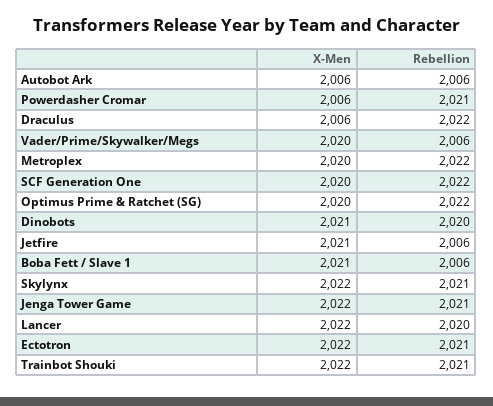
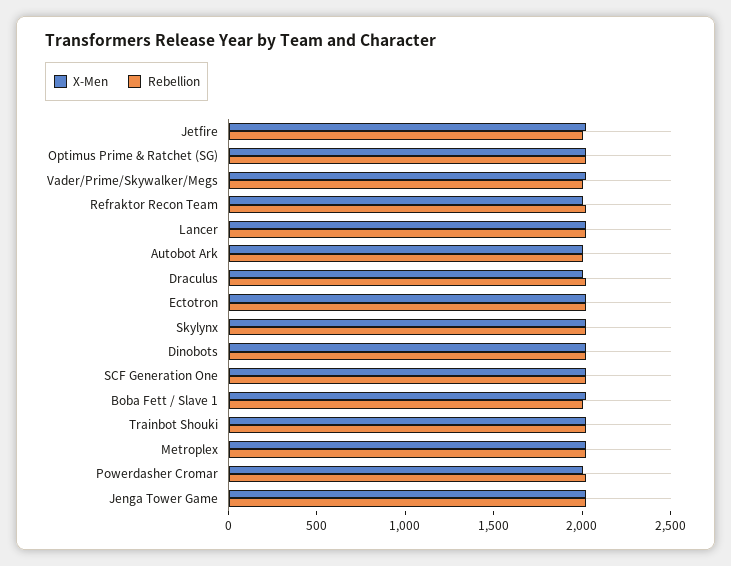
  {
    "X-Men": {
      "Autobot Ark": 2006,
      "Powerdasher Cromar": 2006,
      "Draculus": 2006,
      "Vader/Prime/Skywalker/Megs": 2020,
      "Metroplex": 2020,
      "SCF Generation One": 2020,
      "Optimus Prime & Ratchet (SG)": 2020,
      "Dinobots": 2021,
      "Jetfire": 2021,
      "Boba Fett / Slave 1": 2021,
      "Skylynx": 2022,
      "Jenga Tower Game": 2022,
      "Lancer": 2022,
      "Ectotron": 2022,
-     "Trainbot Shouki": 2022
+     "Trainbot Shouki": 2022,
+     "Refraktor Recon Team": 2000
    },
    "Rebellion": {
      "Autobot Ark": 2006,
      "Powerdasher Cromar": 2021,
      "Draculus": 2022,
      "Vader/Prime/Skywalker/Megs": 2006,
      "Metroplex": 2022,
      "SCF Generation One": 2022,
      "Optimus Prime & Ratchet (SG)": 2022,
      "Dinobots": 2020,
      "Jetfire": 2006,
      "Boba Fett / Slave 1": 2006,
      "Skylynx": 2021,
      "Jenga Tower Game": 2021,
      "Lancer": 2020,
      "Ectotron": 2021,
-     "Trainbot Shouki": 2021
+     "Trainbot Shouki": 2021,
+     "Refraktor Recon Team": 2000
    }
  }

